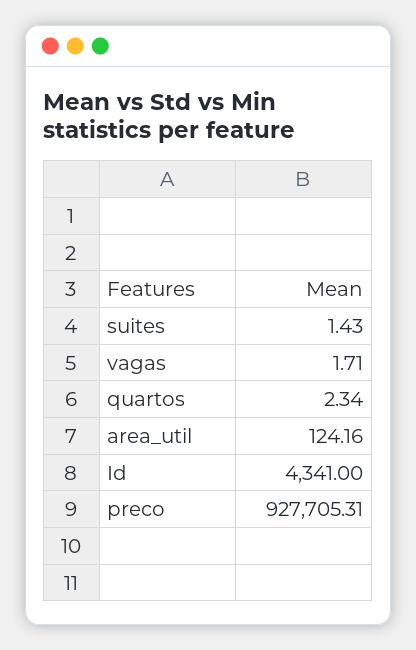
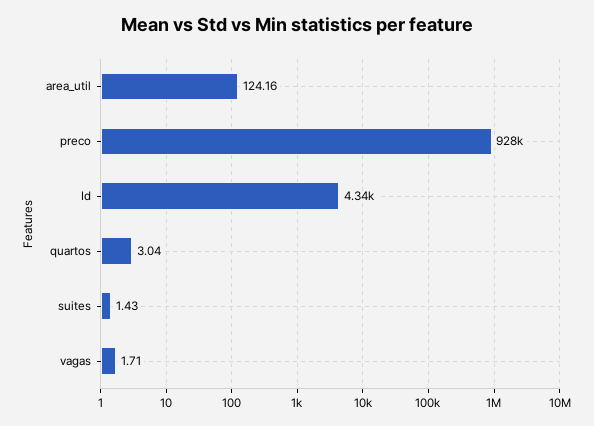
  {
    "suites": 1.43,
    "vagas": 1.71,
-   "quartos": 2.34,
+   "quartos": 3.04,
    "area_util": 124.16,
    "Id": 4341,
    "preco": 927705.31
  }

